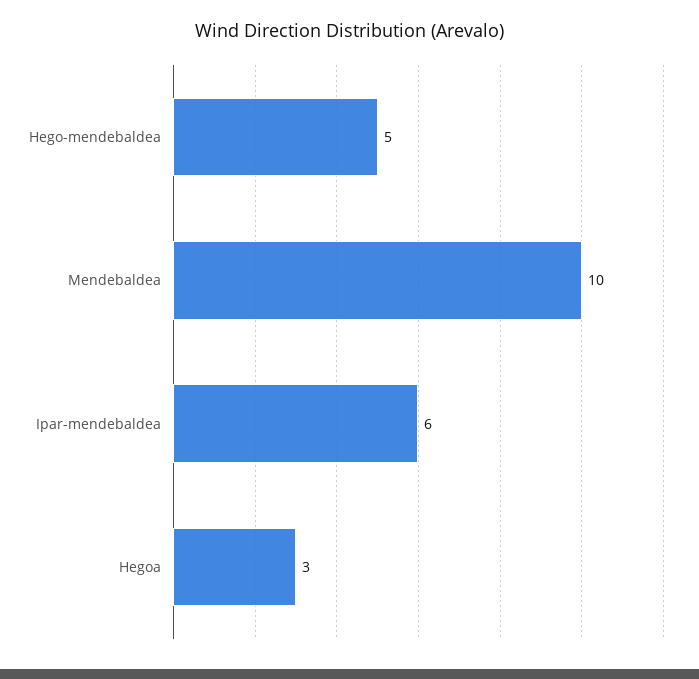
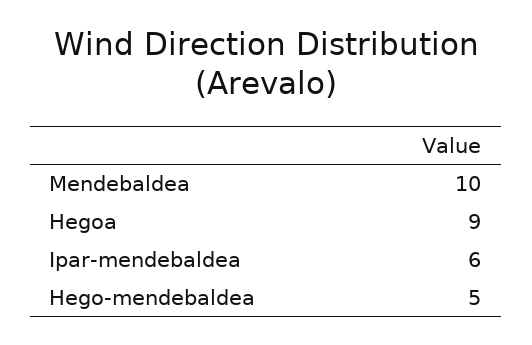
  {
    "Hego-mendebaldea": 5,
    "Mendebaldea": 10,
    "Ipar-mendebaldea": 6,
-   "Hegoa": 3
+   "Hegoa": 9
  }

